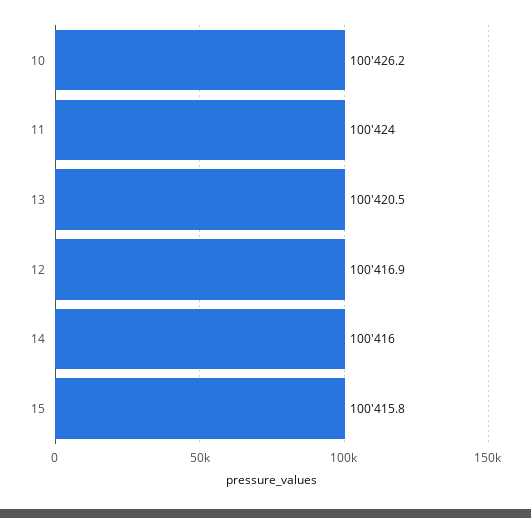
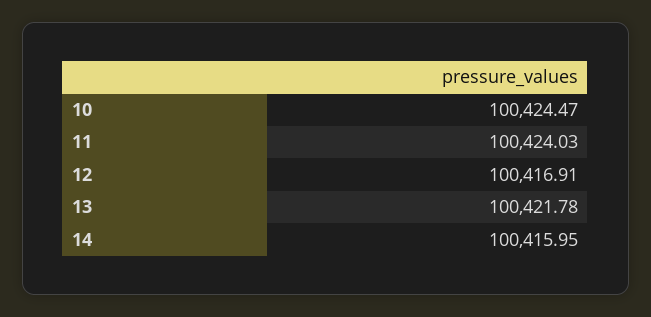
  {
-   "10": 100426.2,
+   "10": 100424.47,
    "11": 100424.03,
-   "13": 100420.5,
+   "13": 100421.78,
    "12": 100416.91,
-   "14": 100415.95,
+   "14": 100415.95
-   "15": 100415.8
  }

